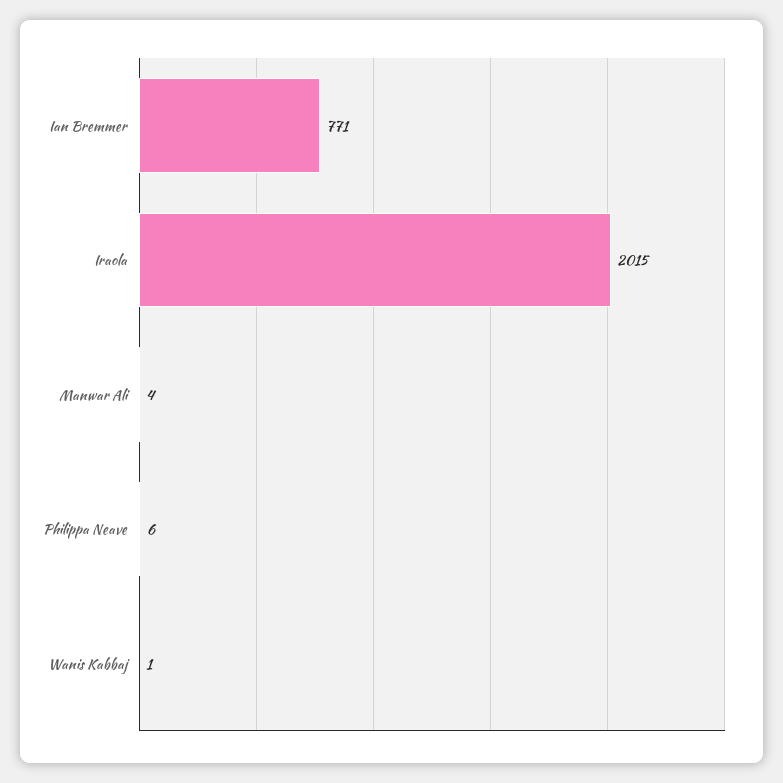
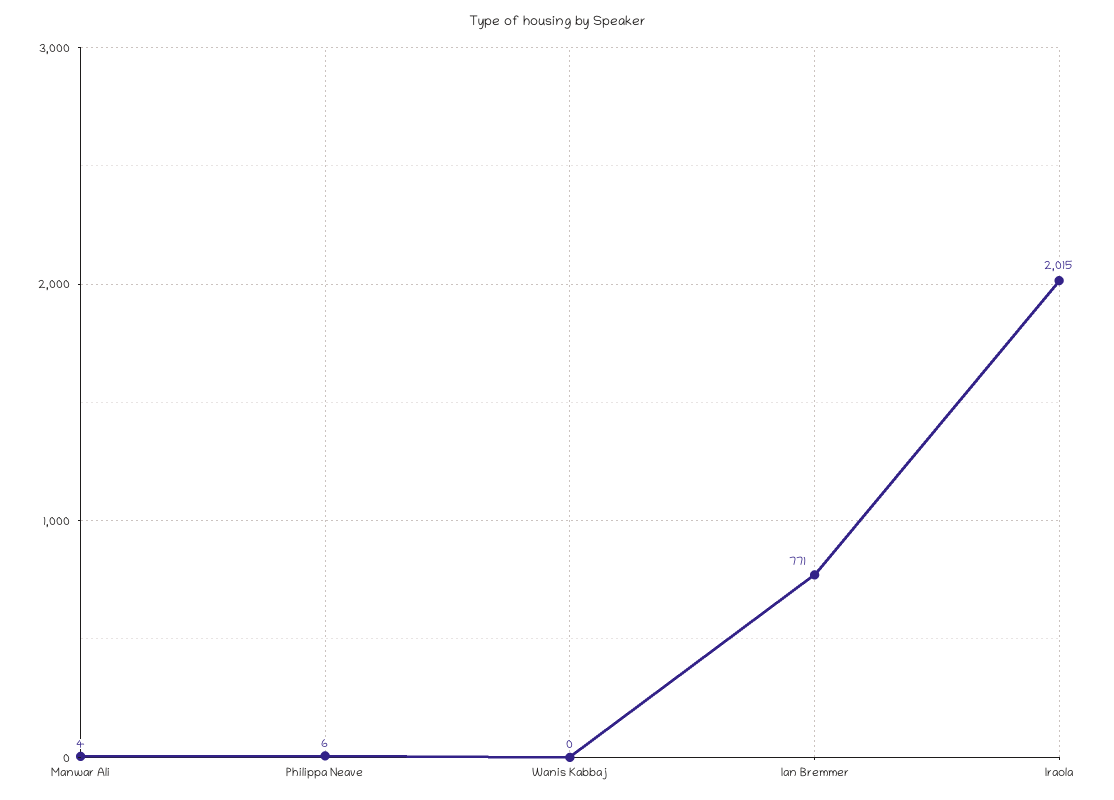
  {
    "Ian Bremmer": 771,
    "Iraola": 2015,
    "Manwar Ali": 4,
    "Philippa Neave": 6,
-   "Wanis Kabbaj": 1
+   "Wanis Kabbaj": 0
  }

